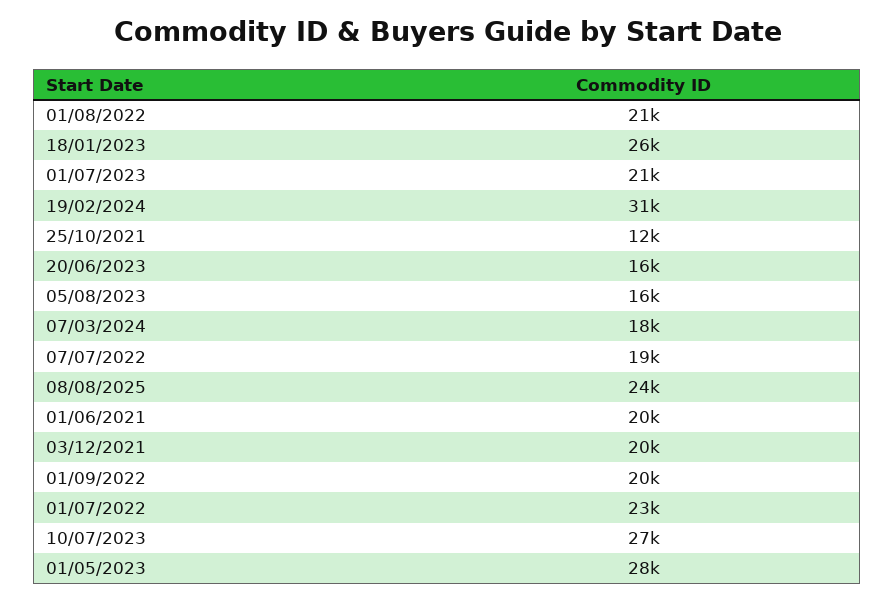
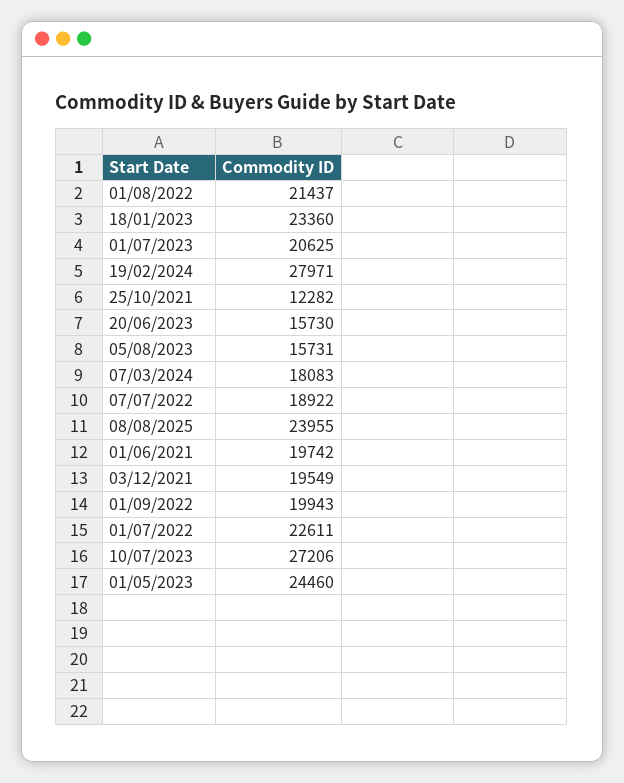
  {
    "01/08/2022": 21437,
-   "18/01/2023": 26000,
+   "18/01/2023": 23360,
    "01/07/2023": 20625,
-   "19/02/2024": 31000,
+   "19/02/2024": 27971,
    "25/10/2021": 12282,
    "20/06/2023": 15730,
    "05/08/2023": 15731,
    "07/03/2024": 18083,
    "07/07/2022": 18922,
    "08/08/2025": 23955,
    "01/06/2021": 19742,
    "03/12/2021": 19549,
    "01/09/2022": 19943,
    "01/07/2022": 22611,
    "10/07/2023": 27206,
-   "01/05/2023": 28000
+   "01/05/2023": 24460
  }

